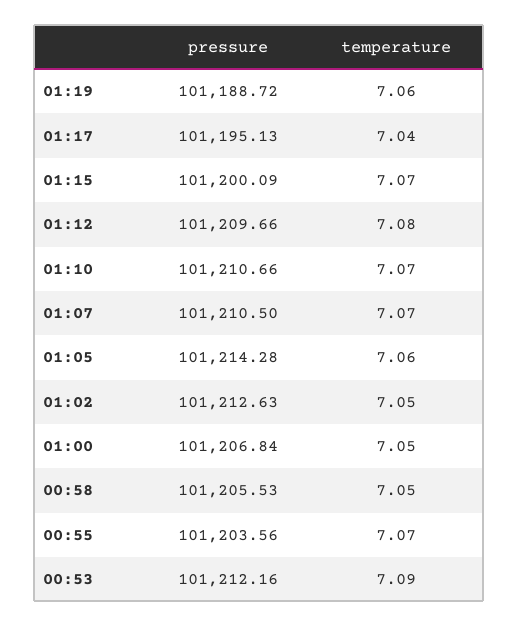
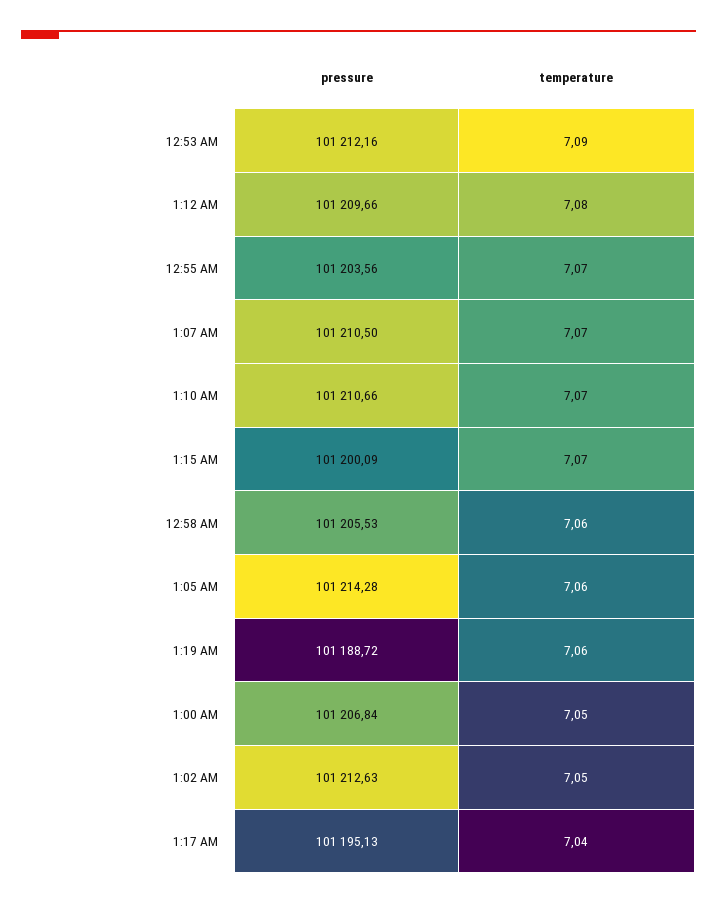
  {
    "pressure": {
      "01:19": 101188.72,
      "01:17": 101195.13,
      "01:15": 101200.09,
      "01:12": 101209.66,
      "01:10": 101210.66,
      "01:07": 101210.5,
      "01:05": 101214.28,
      "01:02": 101212.63,
      "01:00": 101206.84,
      "00:58": 101205.53,
      "00:55": 101203.56,
      "00:53": 101212.16
    },
    "temperature": {
      "01:19": 7.06,
      "01:17": 7.04,
      "01:15": 7.07,
      "01:12": 7.08,
      "01:10": 7.07,
      "01:07": 7.07,
      "01:05": 7.06,
      "01:02": 7.05,
      "01:00": 7.05,
-     "00:58": 7.05,
+     "00:58": 7.06,
      "00:55": 7.07,
      "00:53": 7.09
    }
  }

